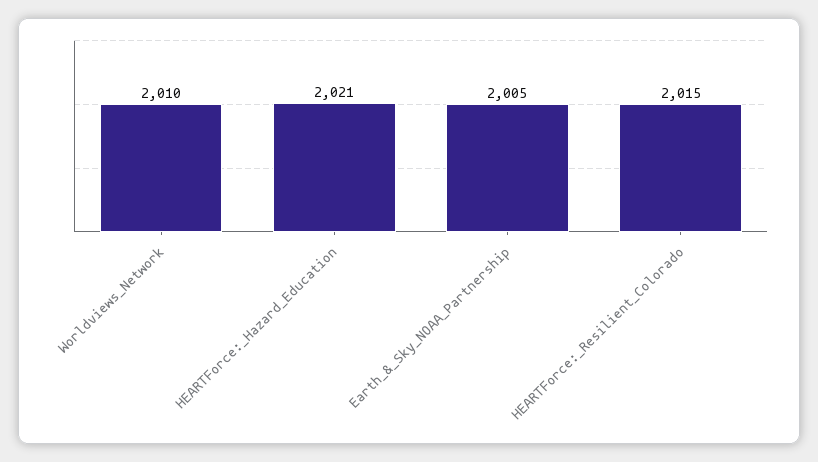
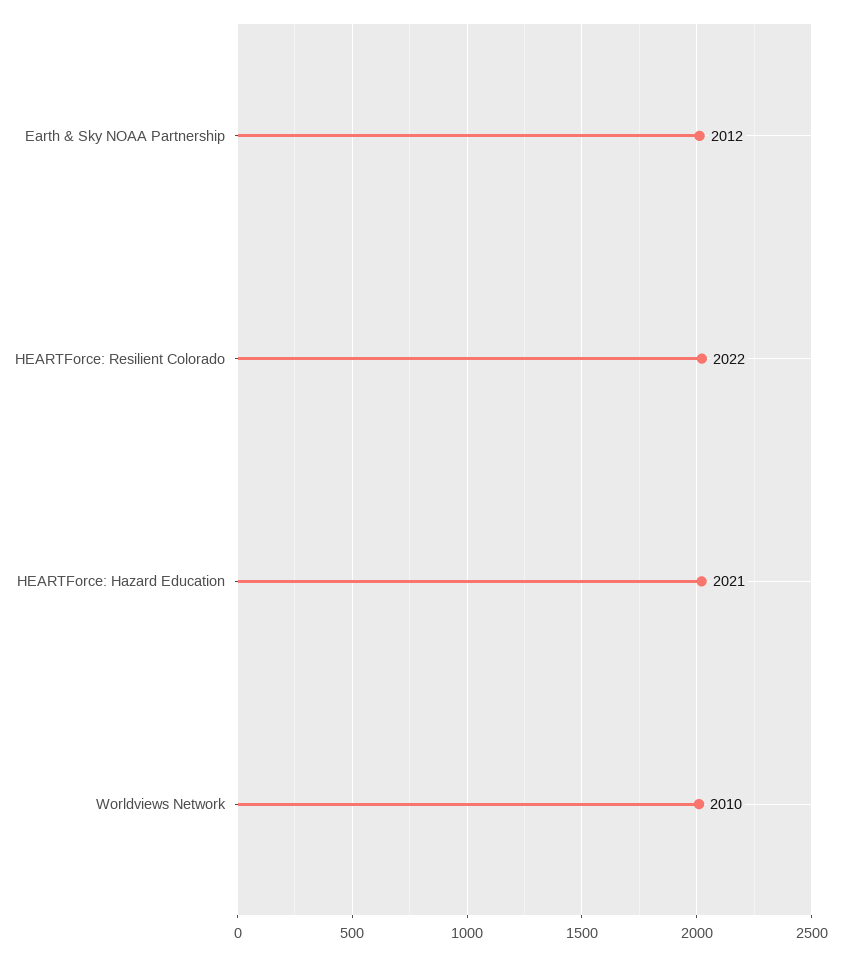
  {
    "Worldviews_Network": 2010,
    "HEARTForce:_Hazard_Education": 2021,
-   "Earth_&_Sky_NOAA_Partnership": 2005,
+   "Earth_&_Sky_NOAA_Partnership": 2012,
-   "HEARTForce:_Resilient_Colorado": 2015
+   "HEARTForce:_Resilient_Colorado": 2022
  }

